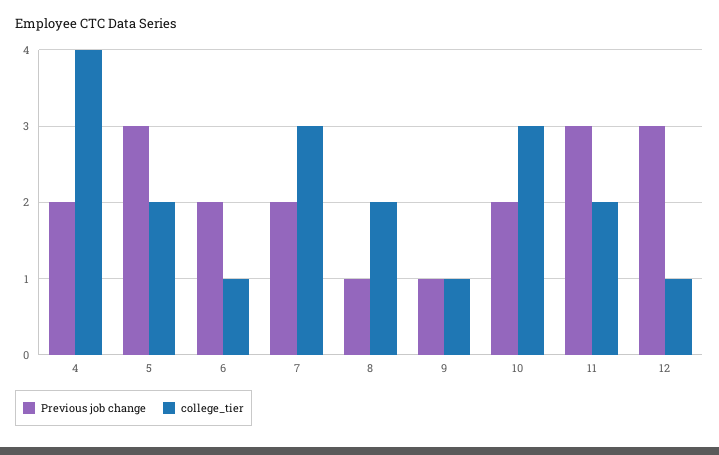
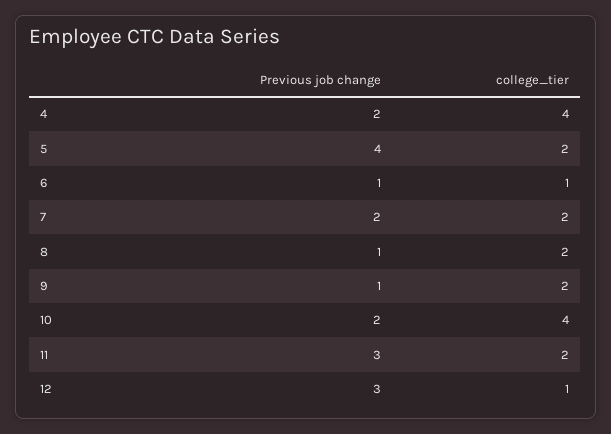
  {
    "Previous job change": {
      "4": 2,
-     "5": 3,
+     "5": 4,
-     "6": 2,
+     "6": 1,
      "7": 2,
      "8": 1,
      "9": 1,
      "10": 2,
      "11": 3,
      "12": 3
    },
    "college_tier": {
      "4": 4,
      "5": 2,
      "6": 1,
-     "7": 3,
+     "7": 2,
      "8": 2,
-     "9": 1,
+     "9": 2,
-     "10": 3,
+     "10": 4,
      "11": 2,
      "12": 1
    }
  }

